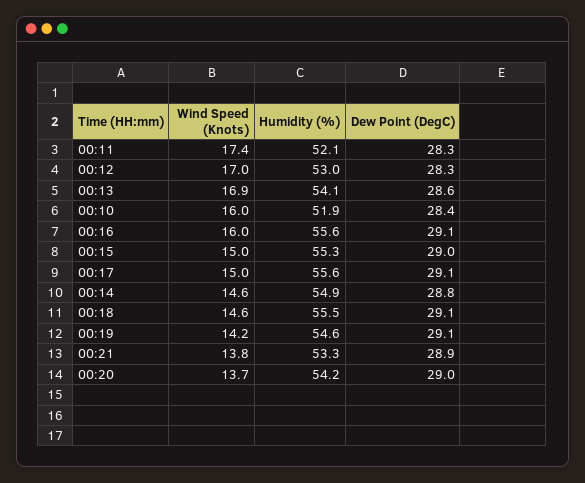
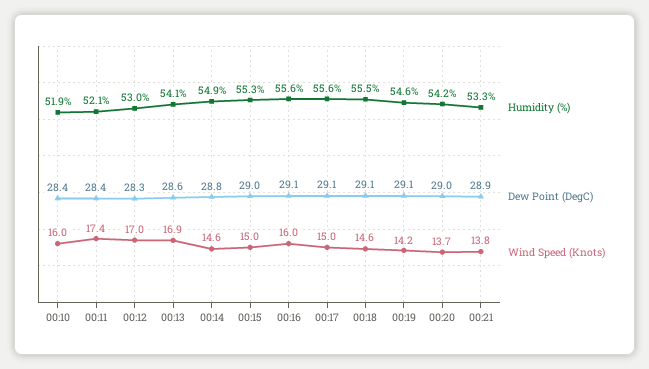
  {
    "Wind Speed (Knots)": {
      "00:11": 17.4,
      "00:12": 17,
      "00:13": 16.9,
      "00:10": 16,
      "00:16": 16,
      "00:15": 15,
      "00:17": 15,
      "00:14": 14.6,
      "00:18": 14.6,
      "00:19": 14.2,
      "00:21": 13.8,
      "00:20": 13.7
    },
    "Humidity (%)": {
      "00:11": 52.1,
      "00:12": 53,
      "00:13": 54.1,
      "00:10": 51.9,
      "00:16": 55.6,
      "00:15": 55.3,
      "00:17": 55.6,
      "00:14": 54.9,
      "00:18": 55.5,
      "00:19": 54.6,
      "00:21": 53.3,
      "00:20": 54.2
    },
    "Dew Point (DegC)": {
-     "00:11": 28.3,
+     "00:11": 28.4,
      "00:12": 28.3,
      "00:13": 28.6,
      "00:10": 28.4,
      "00:16": 29.1,
      "00:15": 29,
      "00:17": 29.1,
      "00:14": 28.8,
      "00:18": 29.1,
      "00:19": 29.1,
      "00:21": 28.9,
      "00:20": 29
    }
  }

